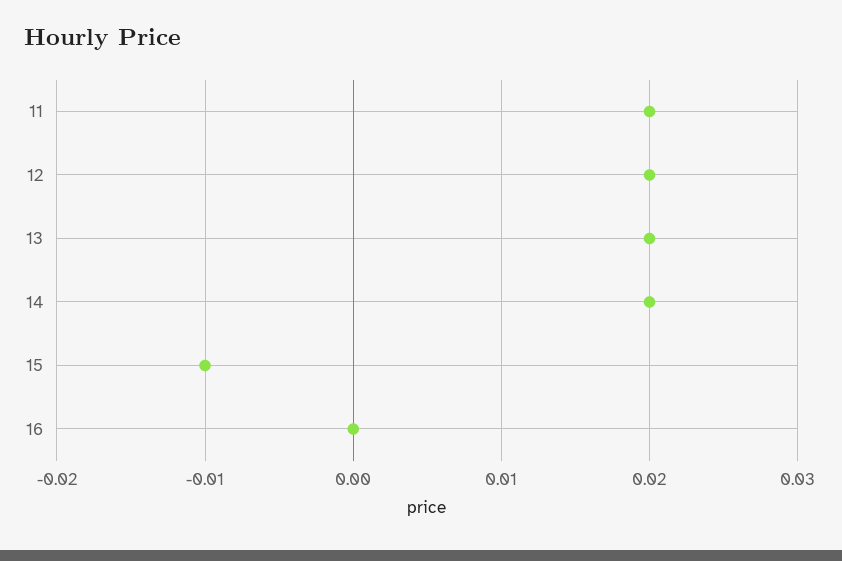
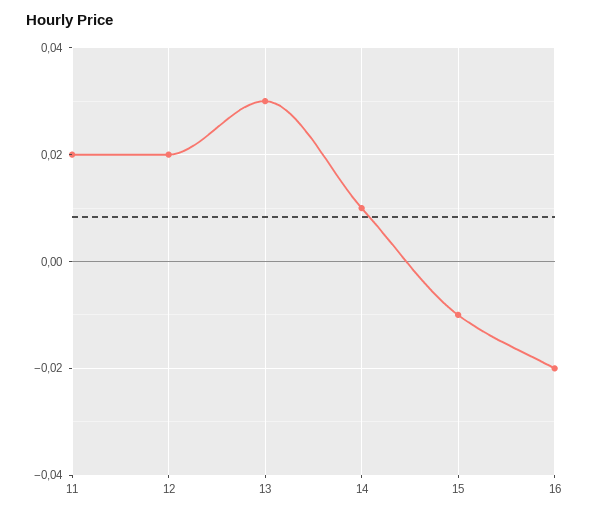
  {
    "11": 0.02,
    "12": 0.02,
-   "13": 0.02,
+   "13": 0.03,
-   "14": 0.02,
+   "14": 0.01,
    "15": -0.01,
-   "16": 0
+   "16": -0.02
  }

